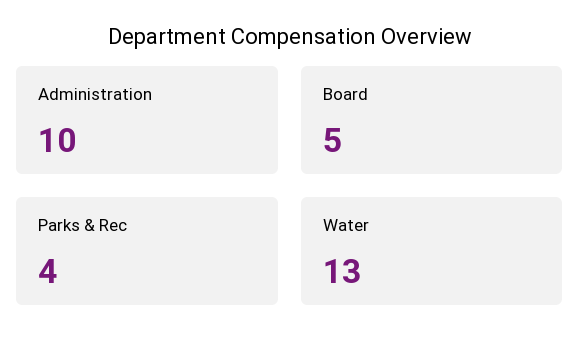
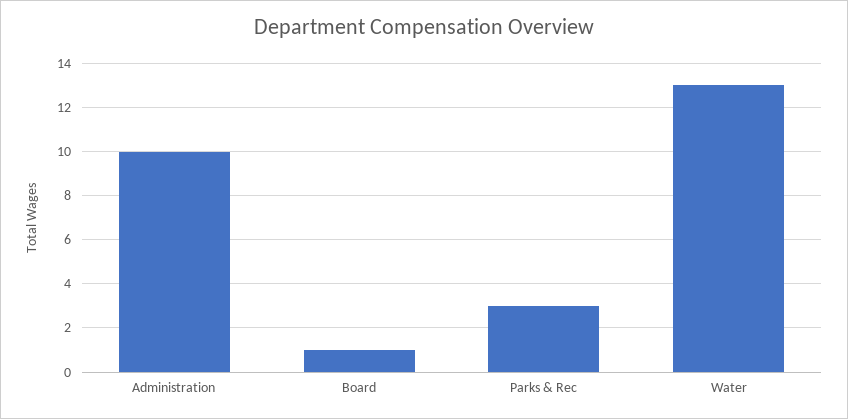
  {
    "Administration": 10,
-   "Board": 5,
+   "Board": 1,
-   "Parks & Rec": 4,
+   "Parks & Rec": 3,
    "Water": 13
  }

